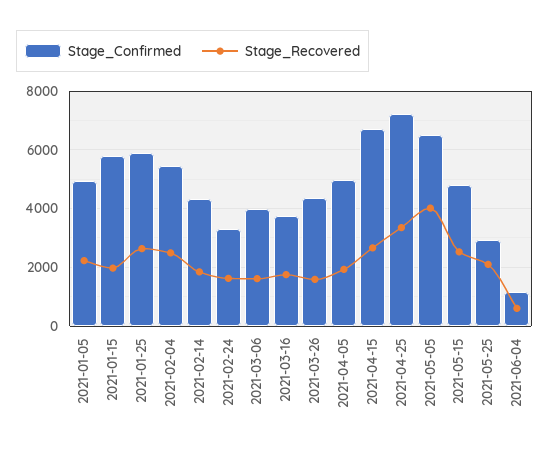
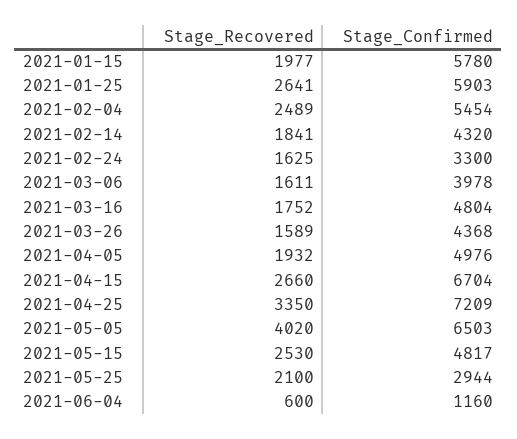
  {
    "Stage_Confirmed": {
-     "2021-01-05": 5000,
      "2021-01-15": 5780,
      "2021-01-25": 5903,
      "2021-02-04": 5454,
      "2021-02-14": 4320,
      "2021-02-24": 3300,
      "2021-03-06": 3978,
-     "2021-03-16": 3750,
+     "2021-03-16": 4804,
      "2021-03-26": 4368,
      "2021-04-05": 4976,
      "2021-04-15": 6704,
      "2021-04-25": 7209,
      "2021-05-05": 6503,
      "2021-05-15": 4817,
      "2021-05-25": 2944,
      "2021-06-04": 1160
    },
    "Stage_Recovered": {
-     "2021-01-05": 2250,
      "2021-01-15": 1977,
      "2021-01-25": 2641,
      "2021-02-04": 2489,
      "2021-02-14": 1841,
      "2021-02-24": 1625,
      "2021-03-06": 1611,
      "2021-03-16": 1752,
      "2021-03-26": 1589,
      "2021-04-05": 1932,
      "2021-04-15": 2660,
      "2021-04-25": 3350,
      "2021-05-05": 4020,
      "2021-05-15": 2530,
      "2021-05-25": 2100,
      "2021-06-04": 600
    }
  }

